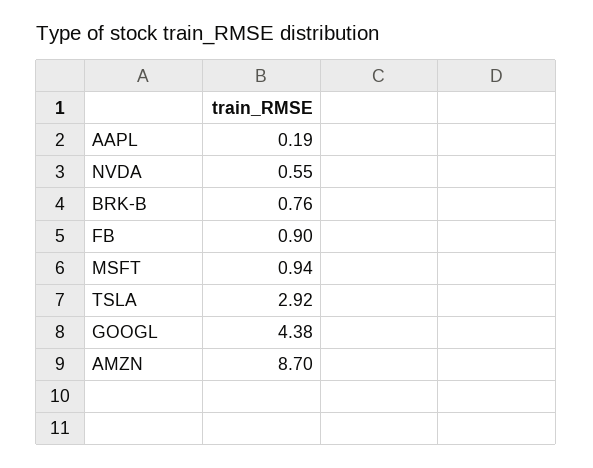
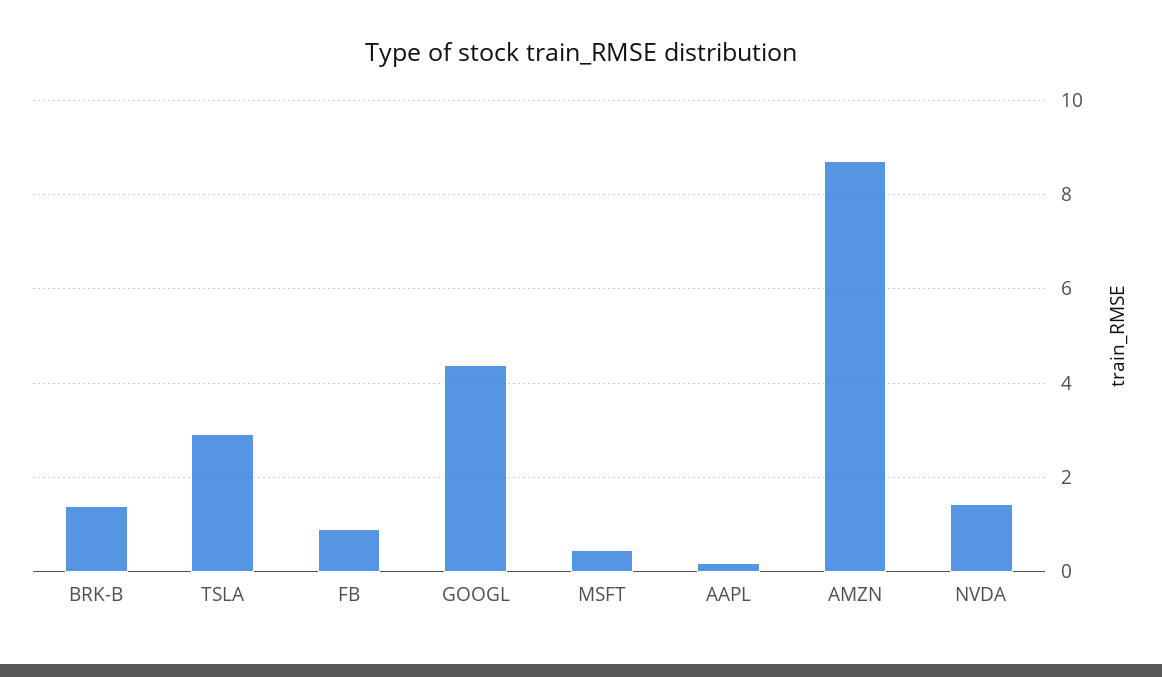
  {
    "AAPL": 0.19,
-   "NVDA": 0.55,
+   "NVDA": 1.4,
-   "BRK-B": 0.76,
+   "BRK-B": 1.4,
    "FB": 0.9,
-   "MSFT": 0.94,
+   "MSFT": 0.4,
    "TSLA": 2.92,
    "GOOGL": 4.38,
    "AMZN": 8.7
  }

